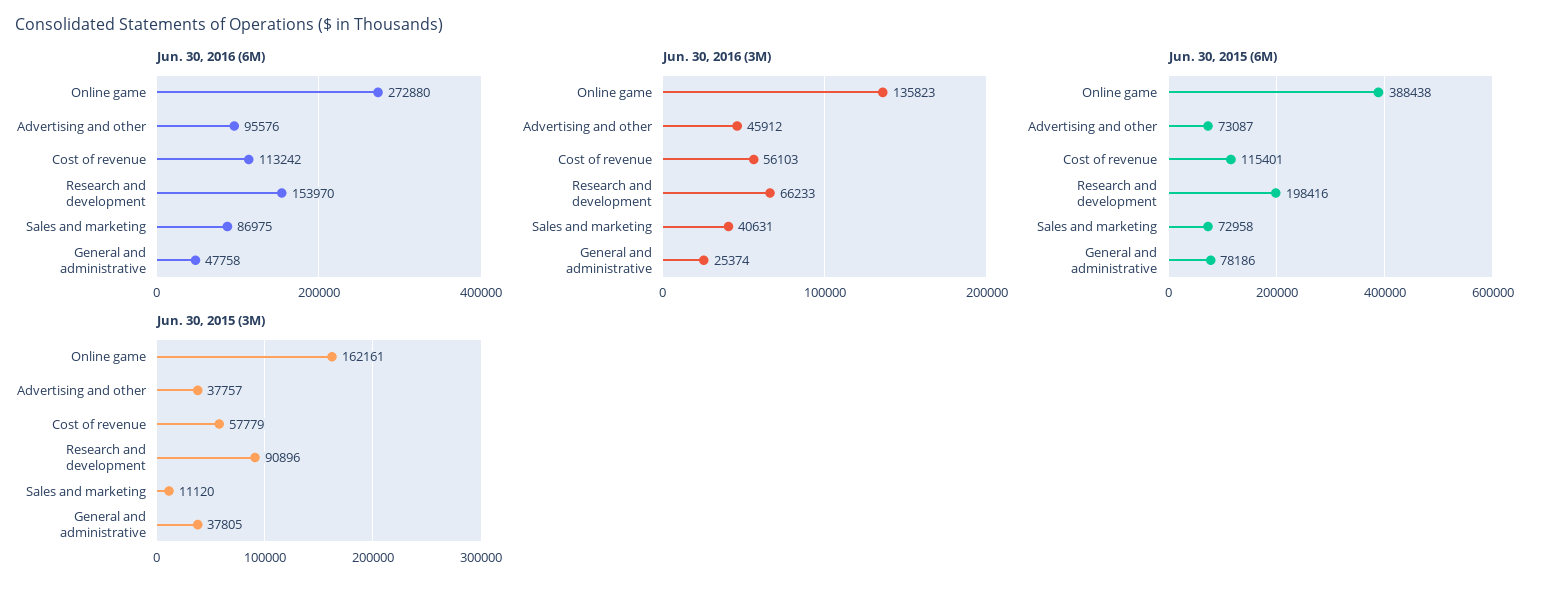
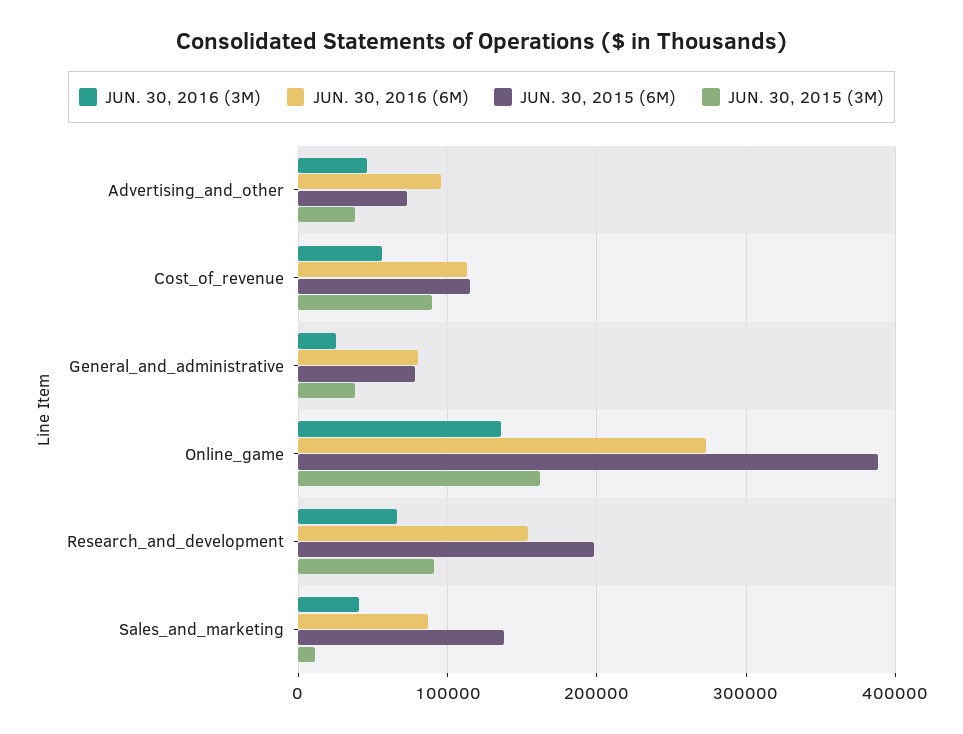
  {
    "Jun. 30, 2016 (6M)": {
      "Online game": 272880,
      "Advertising and other": 95576,
      "Cost of revenue": 113242,
      "Research and development": 153970,
      "Sales and marketing": 86975,
-     "General and administrative": 47758
+     "General and administrative": 80000
    },
    "Jun. 30, 2016 (3M)": {
      "Online game": 135823,
      "Advertising and other": 45912,
      "Cost of revenue": 56103,
      "Research and development": 66233,
      "Sales and marketing": 40631,
      "General and administrative": 25374
    },
    "Jun. 30, 2015 (6M)": {
      "Online game": 388438,
      "Advertising and other": 73087,
      "Cost of revenue": 115401,
      "Research and development": 198416,
-     "Sales and marketing": 72958,
+     "Sales and marketing": 140000,
      "General and administrative": 78186
    },
    "Jun. 30, 2015 (3M)": {
      "Online game": 162161,
      "Advertising and other": 37757,
-     "Cost of revenue": 57779,
+     "Cost of revenue": 90000,
      "Research and development": 90896,
      "Sales and marketing": 11120,
      "General and administrative": 37805
    }
  }

